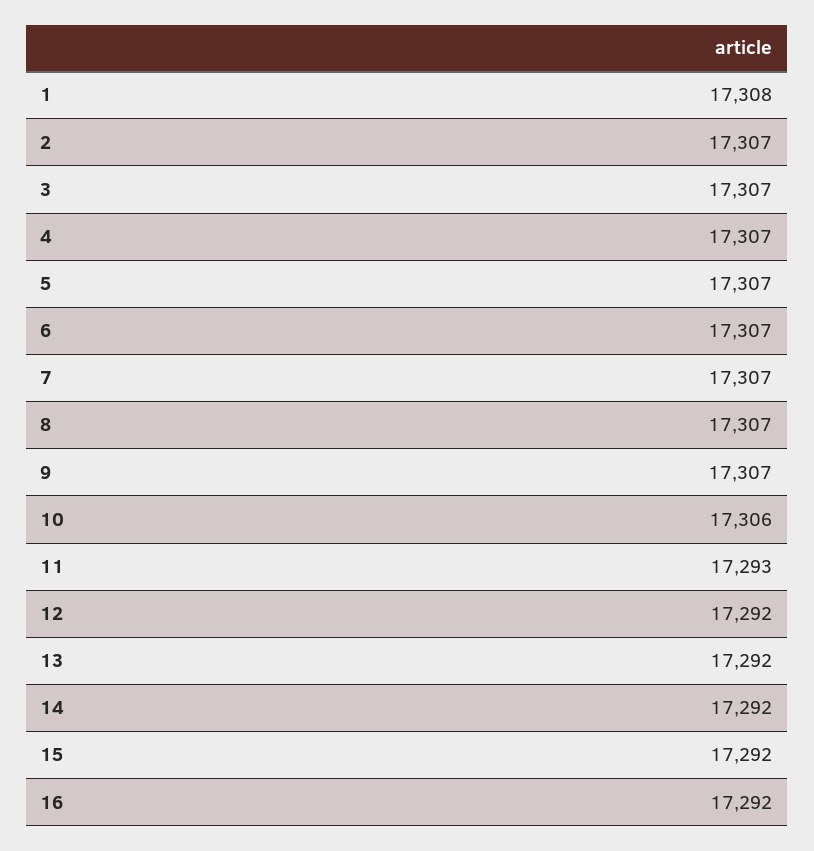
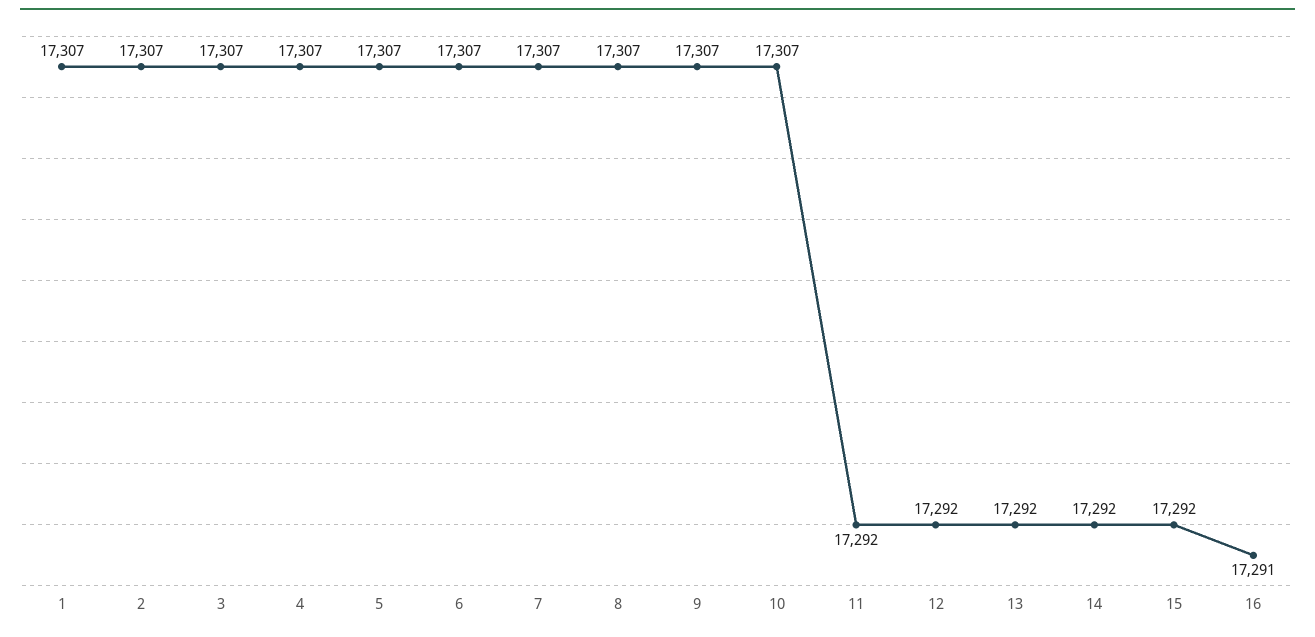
  {
-   "1": 17308,
+   "1": 17307,
    "2": 17307,
    "3": 17307,
    "4": 17307,
    "5": 17307,
    "6": 17307,
    "7": 17307,
    "8": 17307,
    "9": 17307,
-   "10": 17306,
+   "10": 17307,
-   "11": 17293,
+   "11": 17292,
    "12": 17292,
    "13": 17292,
    "14": 17292,
    "15": 17292,
-   "16": 17292
+   "16": 17291
  }

